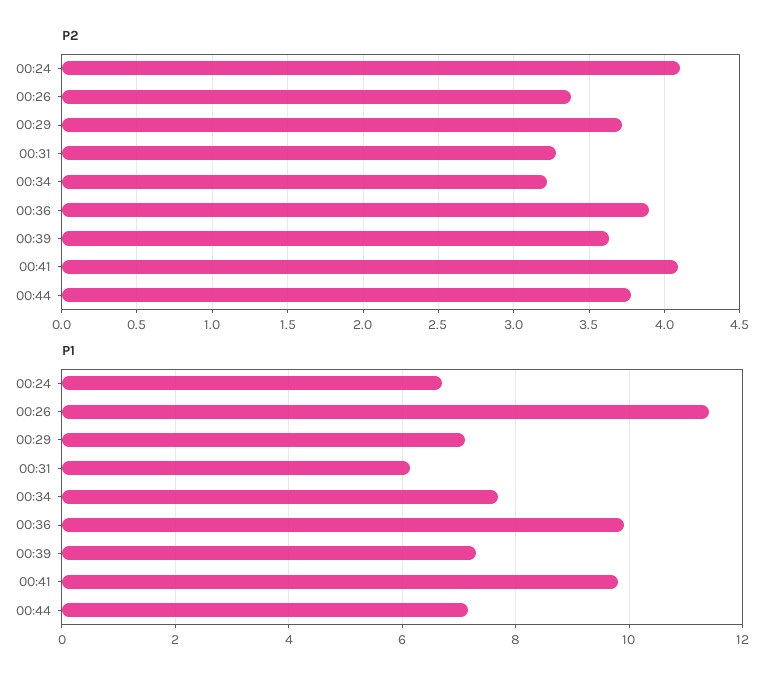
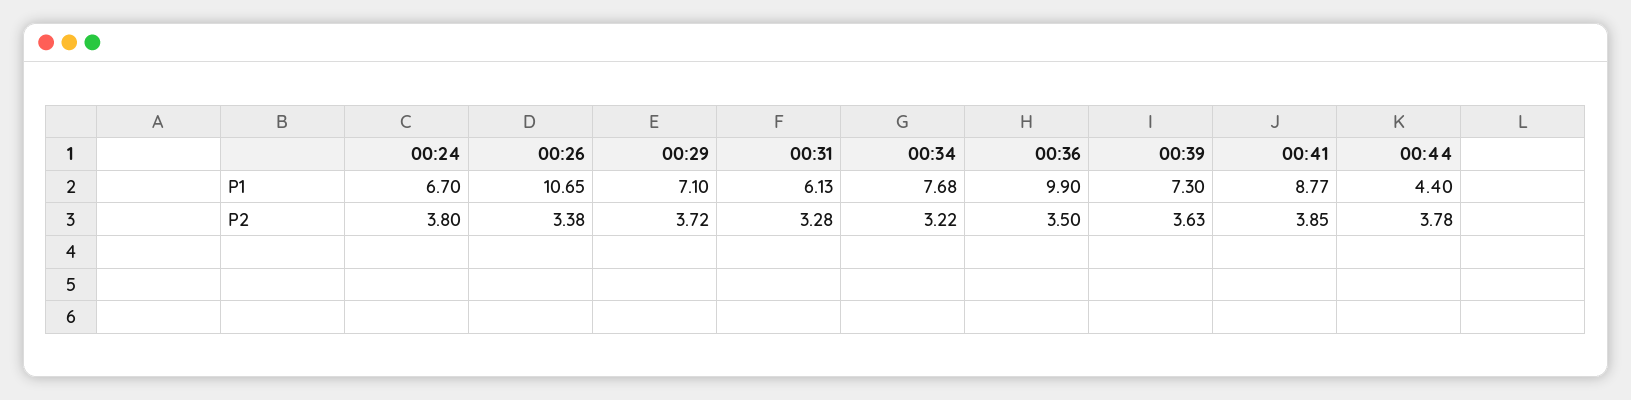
  {
    "P2": {
-     "00:24": 4.1,
+     "00:24": 3.8,
      "00:26": 3.38,
      "00:29": 3.72,
      "00:31": 3.28,
      "00:34": 3.22,
-     "00:36": 3.9,
+     "00:36": 3.5,
      "00:39": 3.63,
-     "00:41": 4.1,
+     "00:41": 3.85,
      "00:44": 3.78
    },
    "P1": {
      "00:24": 6.7,
-     "00:26": 11.4,
+     "00:26": 10.65,
      "00:29": 7.1,
      "00:31": 6.13,
      "00:34": 7.68,
      "00:36": 9.9,
      "00:39": 7.3,
-     "00:41": 9.8,
+     "00:41": 8.77,
-     "00:44": 7.2
+     "00:44": 4.4
    }
  }

